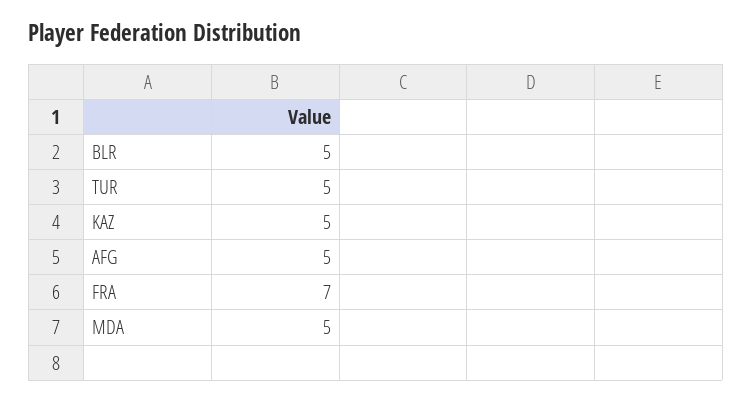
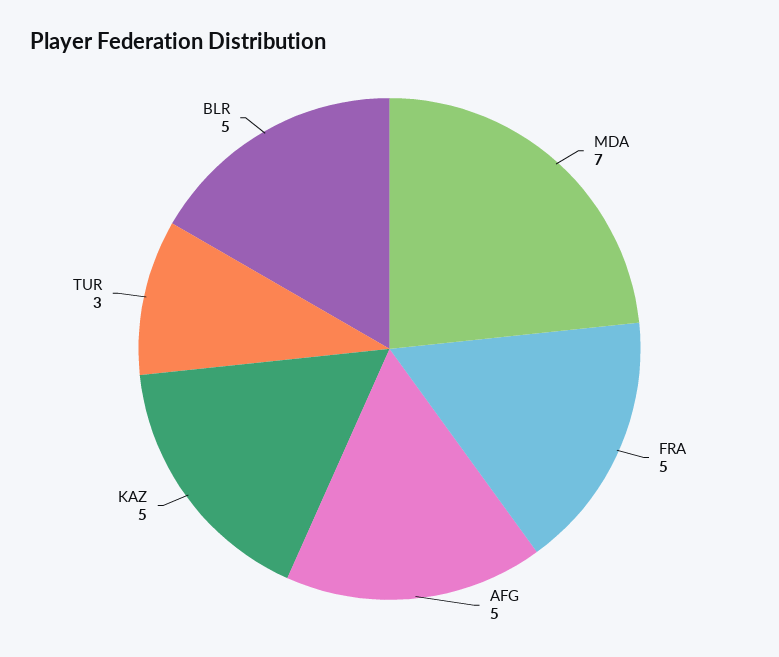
  {
    "BLR": 5,
-   "TUR": 5,
+   "TUR": 3,
    "KAZ": 5,
    "AFG": 5,
-   "FRA": 7,
+   "FRA": 5,
-   "MDA": 5
+   "MDA": 7
  }

